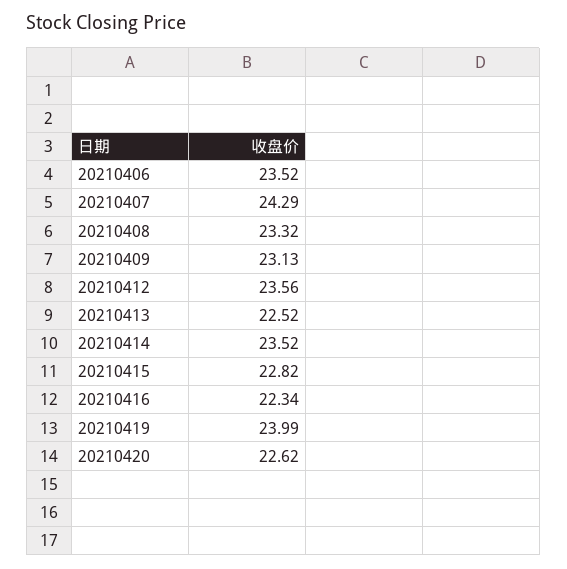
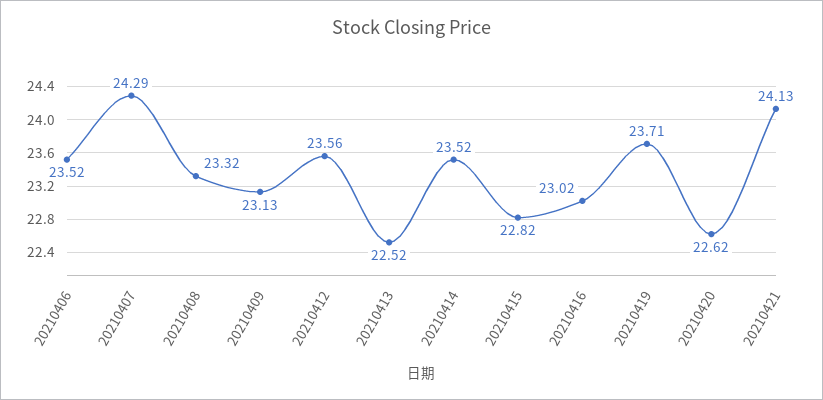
  {
    "20210406": 23.52,
    "20210407": 24.29,
    "20210408": 23.32,
    "20210409": 23.13,
    "20210412": 23.56,
    "20210413": 22.52,
    "20210414": 23.52,
    "20210415": 22.82,
-   "20210416": 22.34,
+   "20210416": 23.02,
-   "20210419": 23.99,
+   "20210419": 23.71,
-   "20210420": 22.62
+   "20210420": 22.62,
+   "20210421": 24.13
  }

